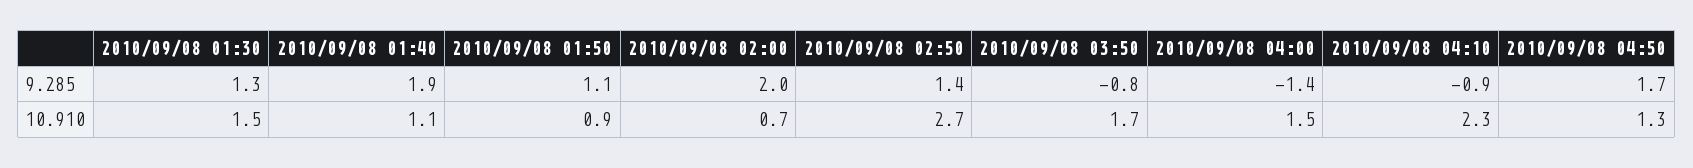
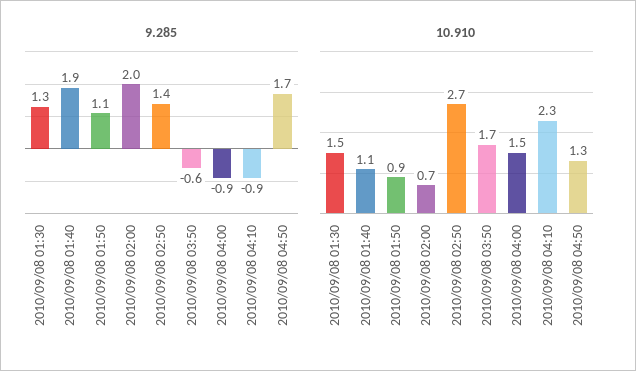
  {
    "9.285": {
      "2010/09/08 01:30": 1.3,
      "2010/09/08 01:40": 1.9,
      "2010/09/08 01:50": 1.1,
      "2010/09/08 02:00": 2,
      "2010/09/08 02:50": 1.4,
-     "2010/09/08 03:50": -0.8,
+     "2010/09/08 03:50": -0.6,
-     "2010/09/08 04:00": -1.4,
+     "2010/09/08 04:00": -0.9,
      "2010/09/08 04:10": -0.9,
      "2010/09/08 04:50": 1.7
    },
    "10.910": {
      "2010/09/08 01:30": 1.5,
      "2010/09/08 01:40": 1.1,
      "2010/09/08 01:50": 0.9,
      "2010/09/08 02:00": 0.7,
      "2010/09/08 02:50": 2.7,
      "2010/09/08 03:50": 1.7,
      "2010/09/08 04:00": 1.5,
      "2010/09/08 04:10": 2.3,
      "2010/09/08 04:50": 1.3
    }
  }

